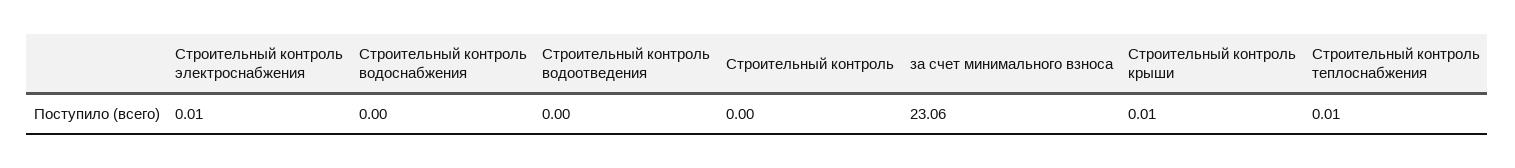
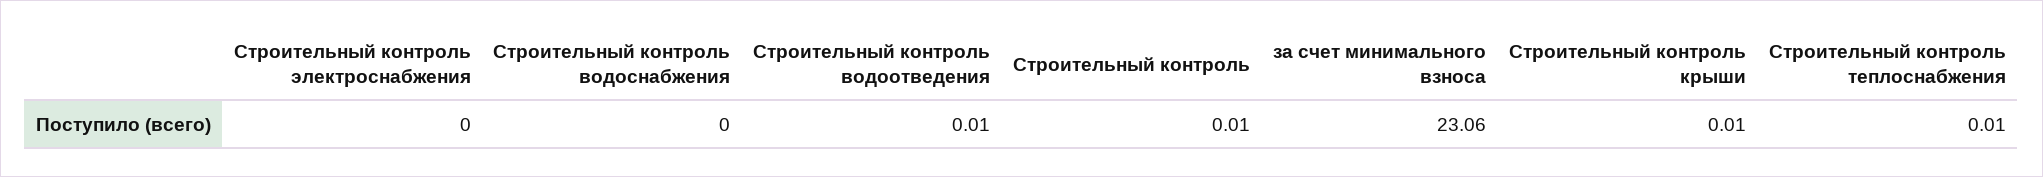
  {
-   "Строительный контроль электроснабжения": 0.01,
+   "Строительный контроль электроснабжения": 0,
    "Строительный контроль водоснабжения": 0,
-   "Строительный контроль водоотведения": 0,
+   "Строительный контроль водоотведения": 0.01,
-   "Строительный контроль": 0,
+   "Строительный контроль": 0.01,
    "за счет минимального взноса": 23.06,
    "Строительный контроль крыши": 0.01,
    "Строительный контроль теплоснабжения": 0.01
  }

